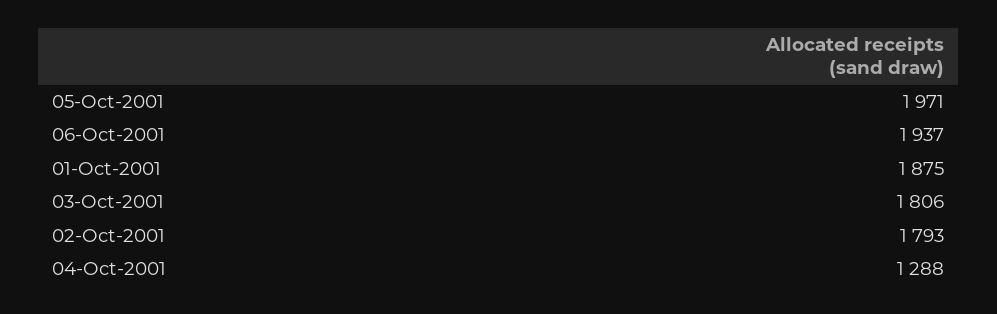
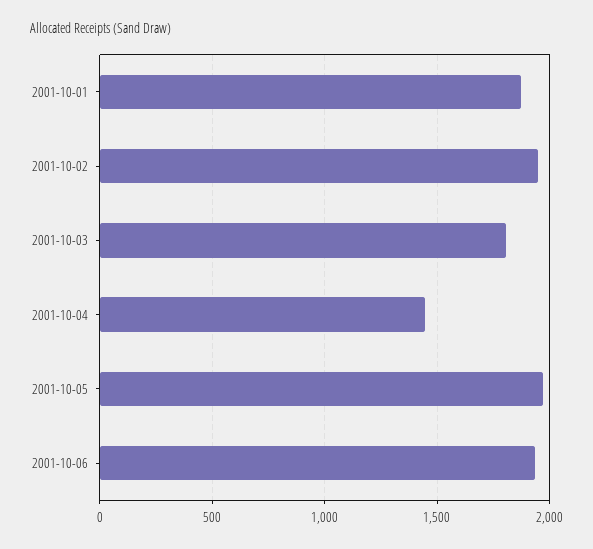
  {
    "05-Oct-2001": 1971,
    "06-Oct-2001": 1937,
    "01-Oct-2001": 1875,
    "03-Oct-2001": 1806,
-   "02-Oct-2001": 1793,
+   "02-Oct-2001": 1950,
-   "04-Oct-2001": 1288
+   "04-Oct-2001": 1450
  }

